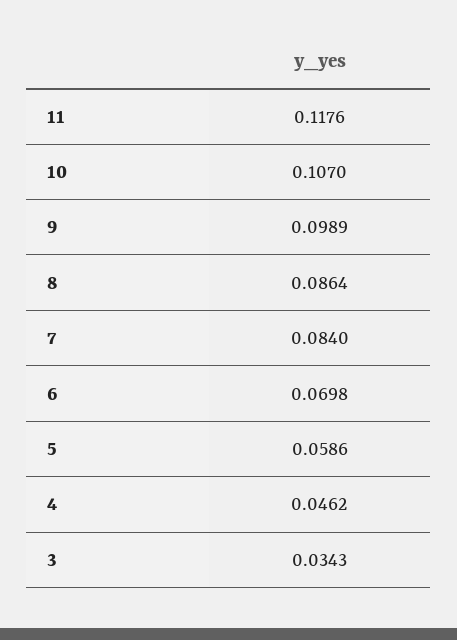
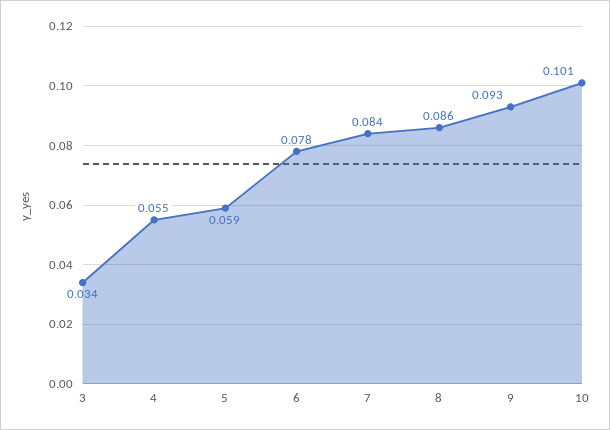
  {
-   "11": 0.1176,
-   "10": 0.107,
+   "10": 0.101,
-   "9": 0.0989,
+   "9": 0.093,
    "8": 0.0864,
    "7": 0.084,
-   "6": 0.0698,
+   "6": 0.078,
    "5": 0.0586,
-   "4": 0.0462,
+   "4": 0.055,
    "3": 0.0343
  }

